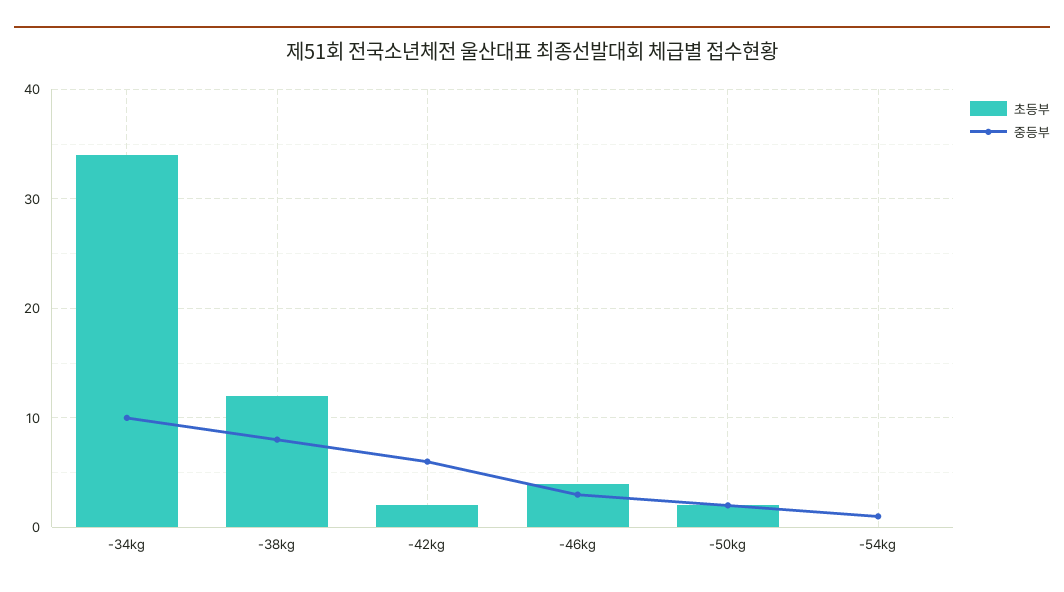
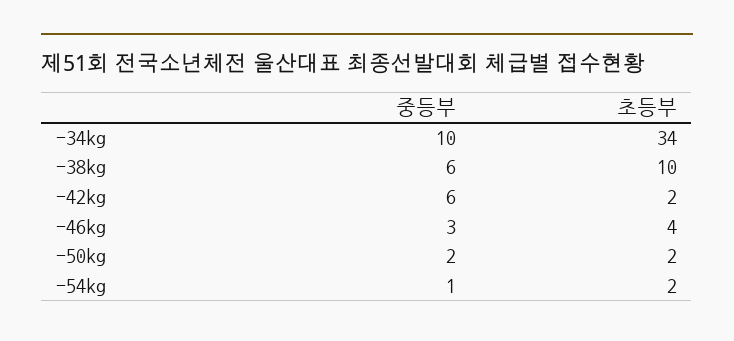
  {
    "초등부": {
      "-34kg": 34,
-     "-38kg": 12,
+     "-38kg": 10,
      "-42kg": 2,
      "-46kg": 4,
      "-50kg": 2,
-     "-54kg": 0
+     "-54kg": 2
    },
    "중등부": {
      "-34kg": 10,
-     "-38kg": 8,
+     "-38kg": 6,
      "-42kg": 6,
      "-46kg": 3,
      "-50kg": 2,
      "-54kg": 1
    }
  }

